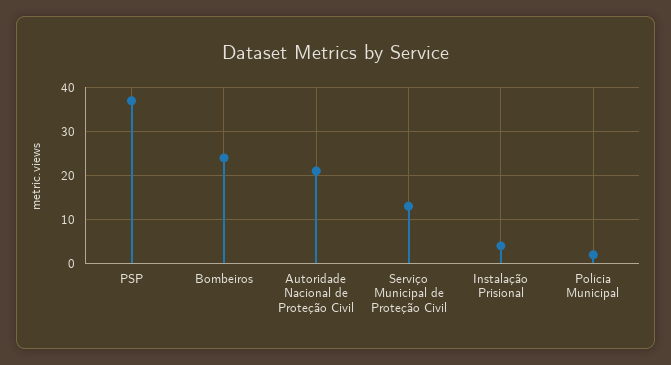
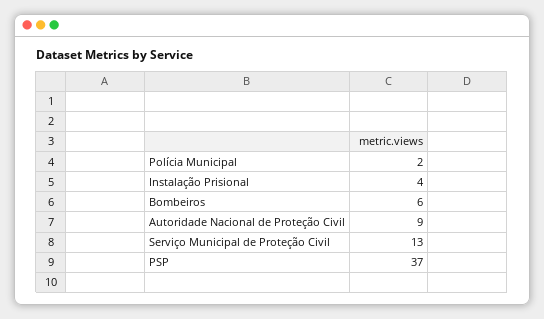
  {
    "PSP": 37,
-   "Bombeiros": 25,
+   "Bombeiros": 6,
-   "Autoridade Nacional de Proteção Civil": 20,
+   "Autoridade Nacional de Proteção Civil": 9,
    "Serviço Municipal de Proteção Civil": 13,
    "Instalação Prisional": 4,
    "Polícia Municipal": 2
  }

